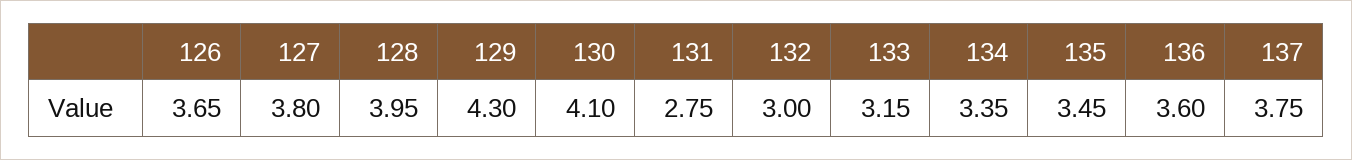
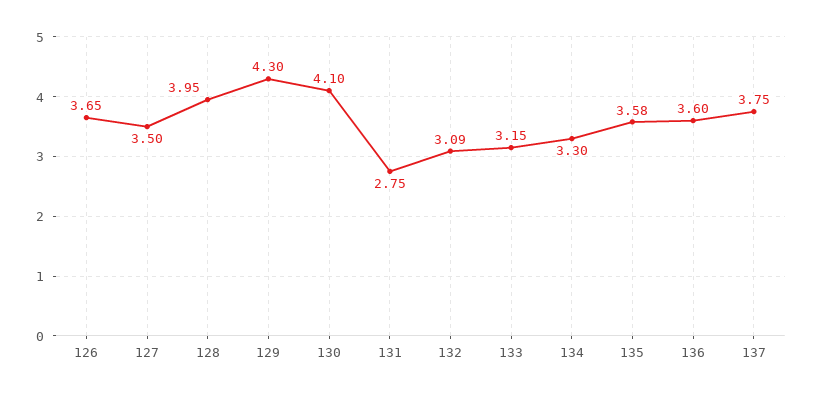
  {
    "126": 3.65,
-   "127": 3.8,
+   "127": 3.5,
    "128": 3.95,
    "129": 4.3,
    "130": 4.1,
    "131": 2.75,
-   "132": 3,
+   "132": 3.09,
    "133": 3.15,
-   "134": 3.35,
+   "134": 3.3,
-   "135": 3.45,
+   "135": 3.58,
    "136": 3.6,
    "137": 3.75
  }

